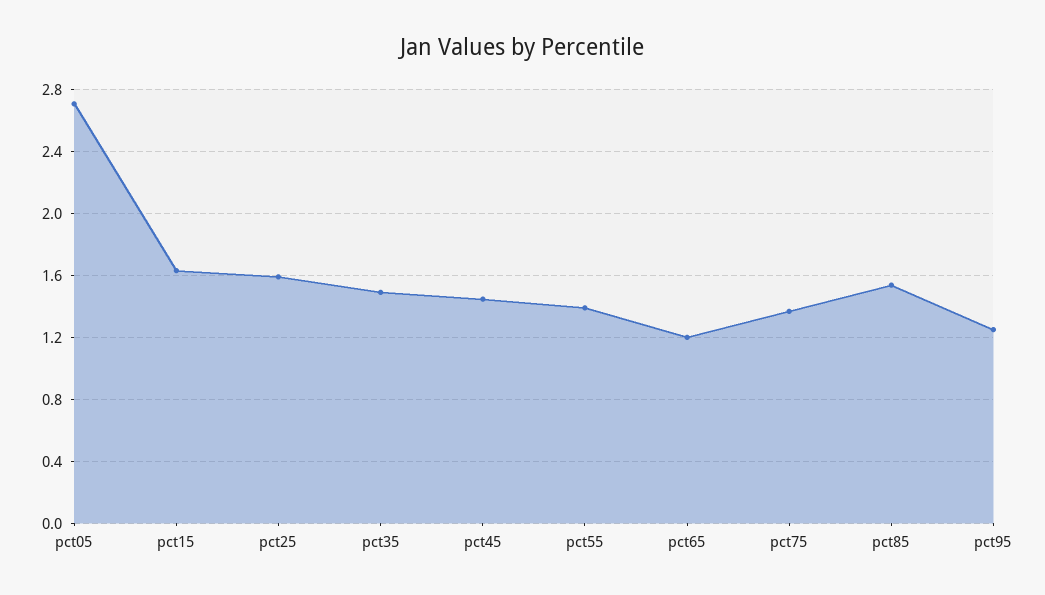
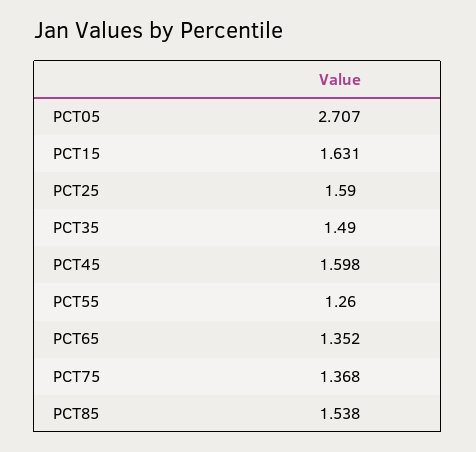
  {
    "pct05": 2.707,
    "pct15": 1.631,
    "pct25": 1.59,
    "pct35": 1.49,
-   "pct45": 1.45,
+   "pct45": 1.598,
-   "pct55": 1.4,
+   "pct55": 1.26,
-   "pct65": 1.2,
+   "pct65": 1.352,
    "pct75": 1.368,
-   "pct85": 1.538,
+   "pct85": 1.538
-   "pct95": 1.25
  }

